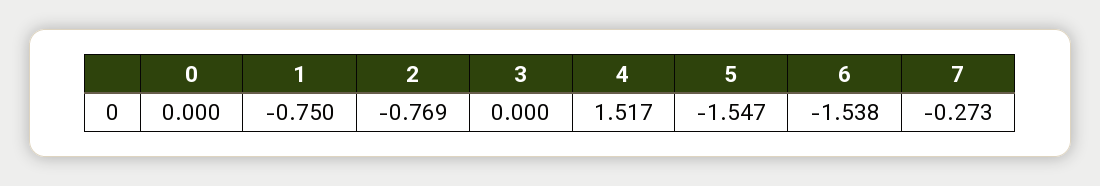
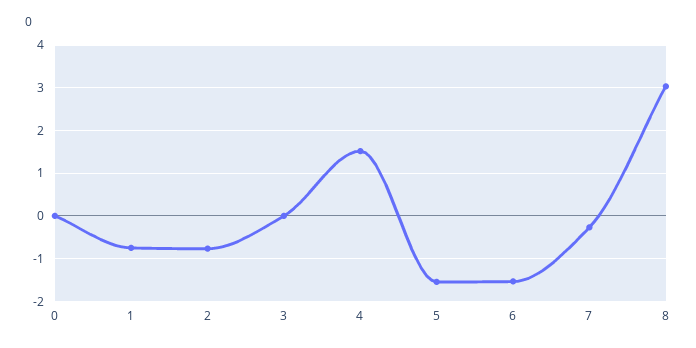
  {
    "0": 0,
    "1": -0.75,
    "2": -0.769,
    "3": 0,
    "4": 1.517,
    "5": -1.547,
    "6": -1.538,
-   "7": -0.273
+   "7": -0.273,
+   "8": 3
  }

